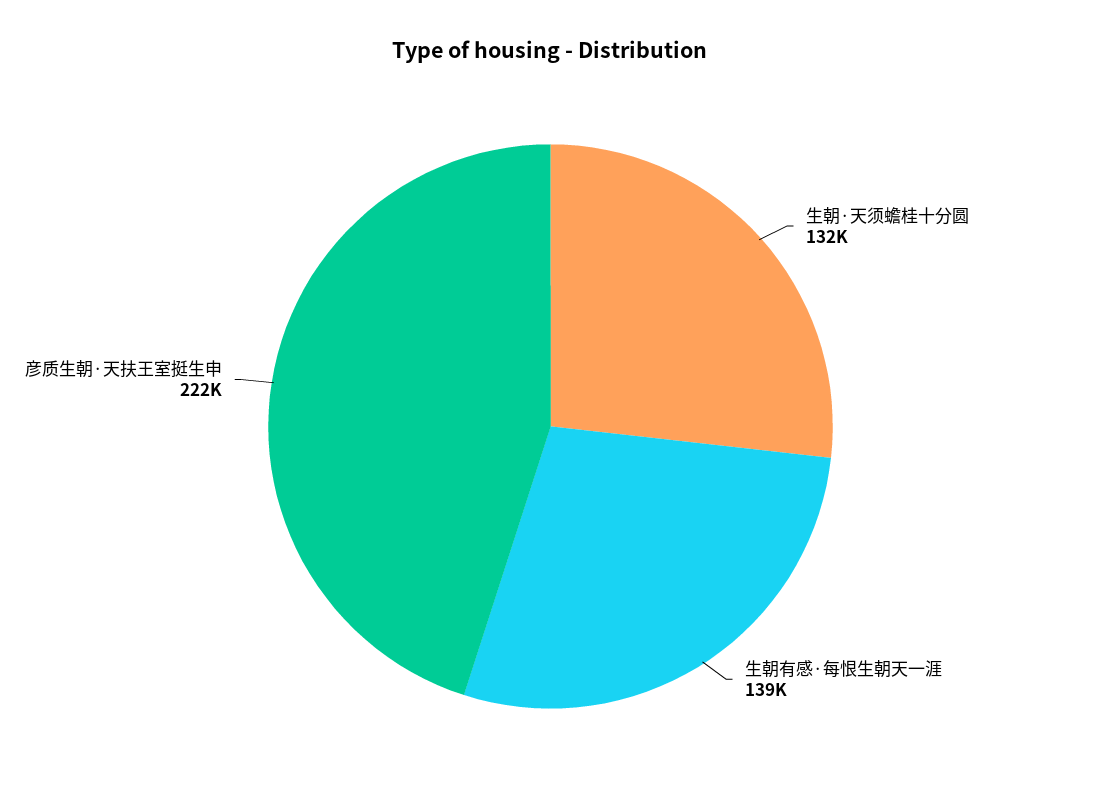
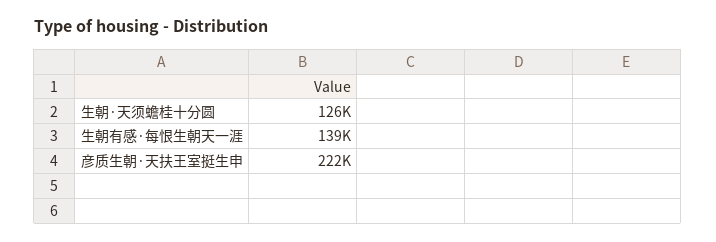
  {
-   "生朝·天须蟾桂十分圆": 132000,
+   "生朝·天须蟾桂十分圆": 126000,
    "生朝有感·每恨生朝天一涯": 139000,
    "彦质生朝·天扶王室挺生申": 222000
  }

